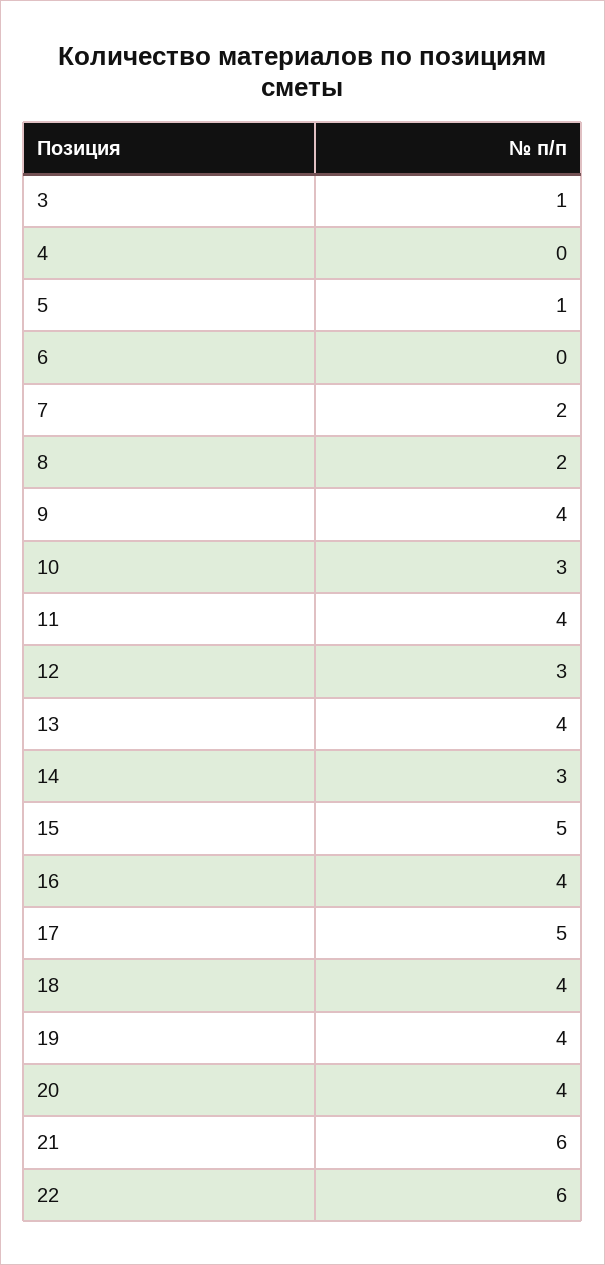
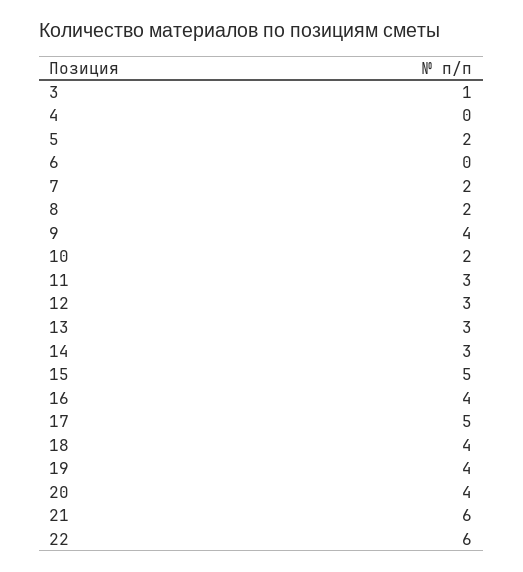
  {
    "3": 1,
    "4": 0,
-   "5": 1,
+   "5": 2,
    "6": 0,
    "7": 2,
    "8": 2,
    "9": 4,
-   "10": 3,
+   "10": 2,
-   "11": 4,
+   "11": 3,
    "12": 3,
-   "13": 4,
+   "13": 3,
    "14": 3,
    "15": 5,
    "16": 4,
    "17": 5,
    "18": 4,
    "19": 4,
    "20": 4,
    "21": 6,
    "22": 6
  }

